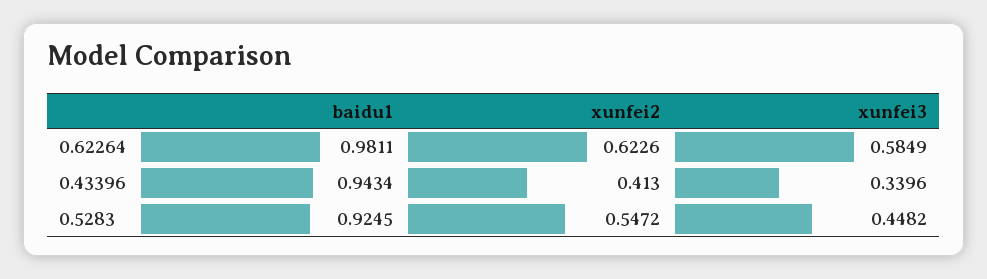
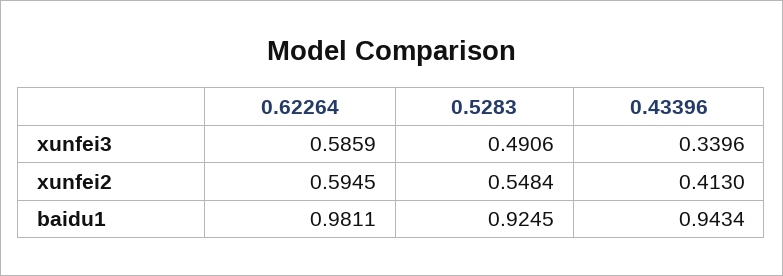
  {
    "baidu1": {
      "0.62264": 0.9811,
      "0.43396": 0.9434,
      "0.5283": 0.9245
    },
    "xunfei2": {
-     "0.62264": 0.6226,
+     "0.62264": 0.5945,
      "0.43396": 0.413,
-     "0.5283": 0.5472
+     "0.5283": 0.5484
    },
    "xunfei3": {
-     "0.62264": 0.5849,
+     "0.62264": 0.5859,
      "0.43396": 0.3396,
-     "0.5283": 0.4482
+     "0.5283": 0.4906
    }
  }

